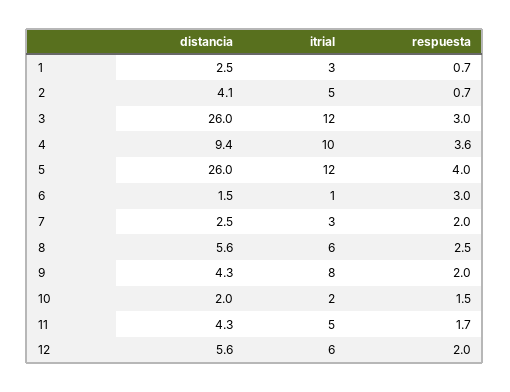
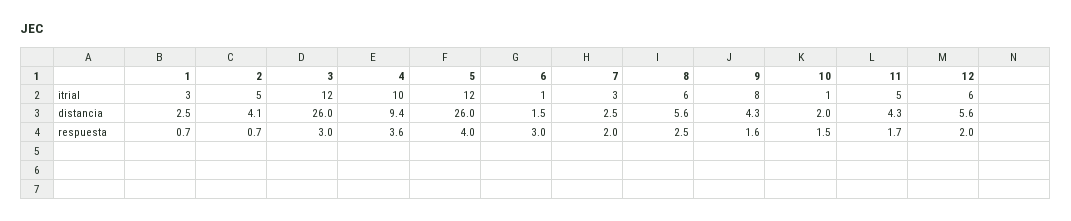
  {
    "distancia": {
      "1": 2.5,
      "2": 4.1,
      "3": 26,
      "4": 9.4,
      "5": 26,
      "6": 1.5,
      "7": 2.5,
      "8": 5.6,
      "9": 4.3,
      "10": 2,
      "11": 4.3,
      "12": 5.6
    },
    "itrial": {
      "1": 3,
      "2": 5,
      "3": 12,
      "4": 10,
      "5": 12,
      "6": 1,
      "7": 3,
      "8": 6,
      "9": 8,
-     "10": 2,
+     "10": 1,
      "11": 5,
      "12": 6
    },
    "respuesta": {
      "1": 0.7,
      "2": 0.7,
      "3": 3,
      "4": 3.6,
      "5": 4,
      "6": 3,
      "7": 2,
      "8": 2.5,
-     "9": 2,
+     "9": 1.6,
      "10": 1.5,
      "11": 1.7,
      "12": 2
    }
  }

